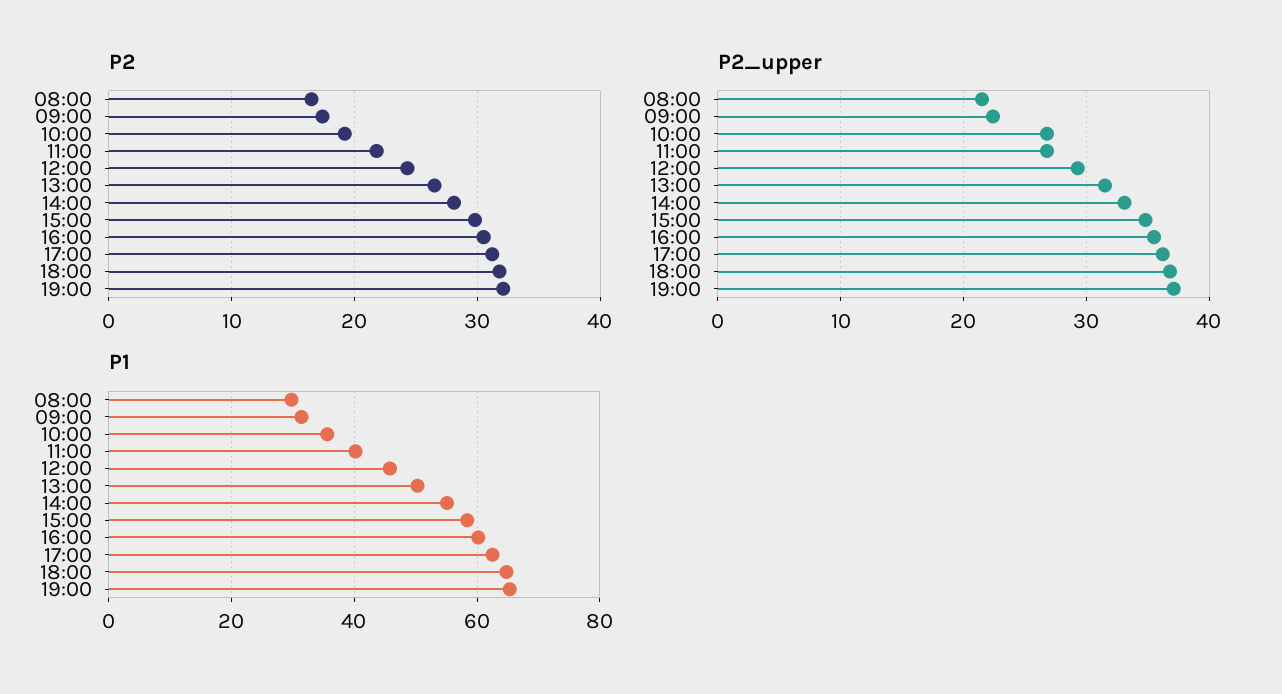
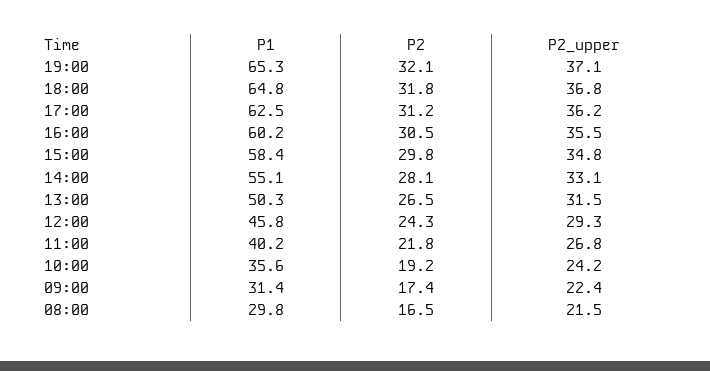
  {
    "P2": {
      "08:00": 16.5,
      "09:00": 17.4,
      "10:00": 19.2,
      "11:00": 21.8,
      "12:00": 24.3,
      "13:00": 26.5,
      "14:00": 28.1,
      "15:00": 29.8,
      "16:00": 30.5,
      "17:00": 31.2,
      "18:00": 31.8,
      "19:00": 32.1
    },
    "P2_upper": {
      "08:00": 21.5,
      "09:00": 22.4,
-     "10:00": 27,
+     "10:00": 24.2,
      "11:00": 26.8,
      "12:00": 29.3,
      "13:00": 31.5,
      "14:00": 33.1,
      "15:00": 34.8,
      "16:00": 35.5,
      "17:00": 36.2,
      "18:00": 36.8,
      "19:00": 37.1
    },
    "P1": {
      "08:00": 29.8,
      "09:00": 31.4,
      "10:00": 35.6,
      "11:00": 40.2,
      "12:00": 45.8,
      "13:00": 50.3,
      "14:00": 55.1,
      "15:00": 58.4,
      "16:00": 60.2,
      "17:00": 62.5,
      "18:00": 64.8,
      "19:00": 65.3
    }
  }

